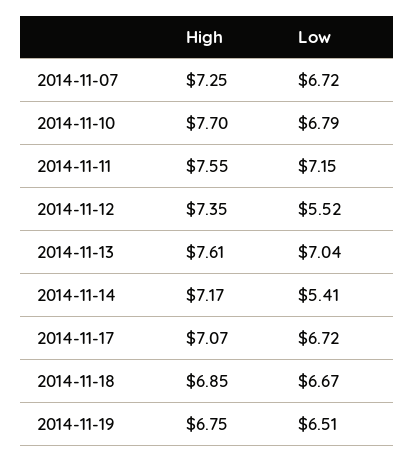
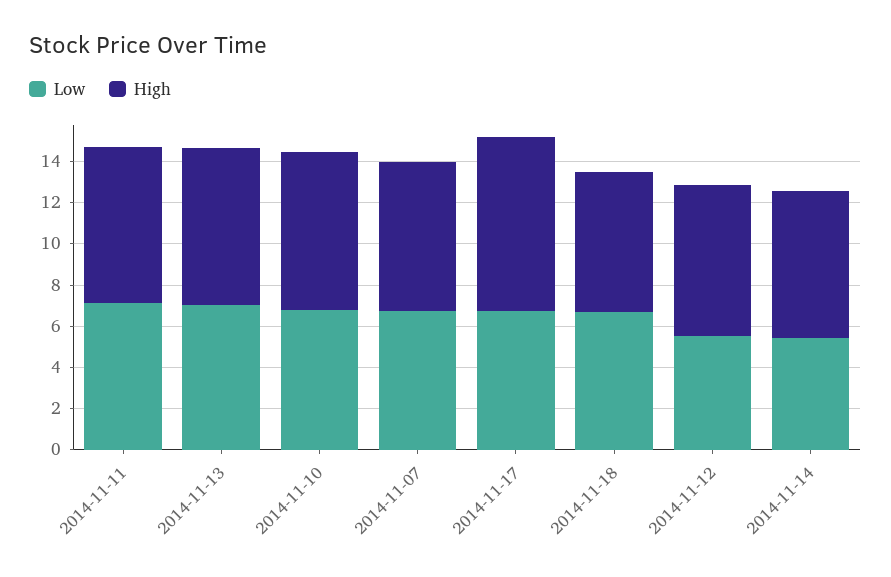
  {
    "High": {
      "2014-11-07": 7.25,
      "2014-11-10": 7.7,
      "2014-11-11": 7.55,
      "2014-11-12": 7.35,
      "2014-11-13": 7.61,
      "2014-11-14": 7.17,
-     "2014-11-17": 7.07,
+     "2014-11-17": 8.5,
-     "2014-11-18": 6.85,
+     "2014-11-18": 6.85
-     "2014-11-19": 6.75
    },
    "Low": {
      "2014-11-07": 6.72,
      "2014-11-10": 6.79,
      "2014-11-11": 7.15,
      "2014-11-12": 5.52,
      "2014-11-13": 7.04,
      "2014-11-14": 5.41,
      "2014-11-17": 6.72,
-     "2014-11-18": 6.67,
+     "2014-11-18": 6.67
-     "2014-11-19": 6.51
    }
  }

